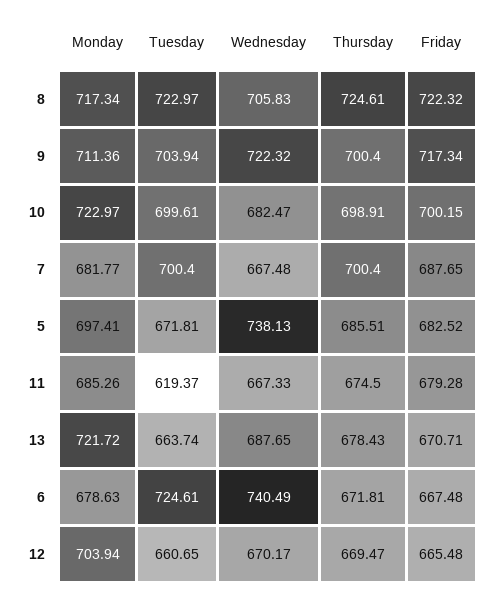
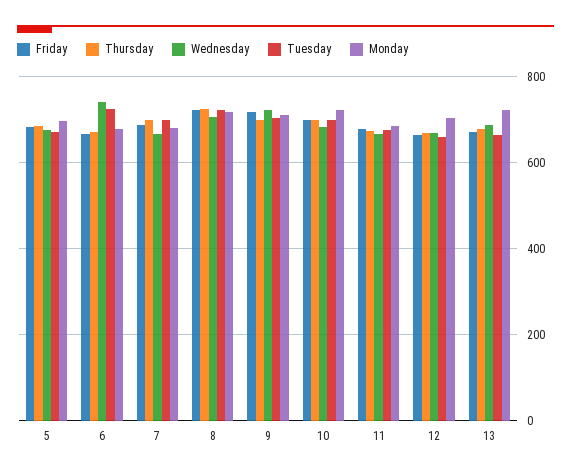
  {
    "Monday": {
      "8": 717.34,
      "9": 711.36,
      "10": 722.97,
      "7": 681.77,
      "5": 697.41,
      "11": 685.26,
      "13": 721.72,
      "6": 678.63,
      "12": 703.94
    },
    "Tuesday": {
      "8": 722.97,
      "9": 703.94,
      "10": 699.61,
      "7": 700.4,
      "5": 671.81,
-     "11": 619.37,
+     "11": 680,
      "13": 663.74,
      "6": 724.61,
      "12": 660.65
    },
    "Wednesday": {
      "8": 705.83,
      "9": 722.32,
      "10": 682.47,
      "7": 667.48,
-     "5": 738.13,
+     "5": 680,
      "11": 667.33,
      "13": 687.65,
      "6": 740.49,
      "12": 670.17
    },
    "Thursday": {
      "8": 724.61,
      "9": 700.4,
      "10": 698.91,
      "7": 700.4,
      "5": 685.51,
      "11": 674.5,
      "13": 678.43,
      "6": 671.81,
      "12": 669.47
    },
    "Friday": {
      "8": 722.32,
      "9": 717.34,
      "10": 700.15,
      "7": 687.65,
      "5": 682.52,
      "11": 679.28,
      "13": 670.71,
      "6": 667.48,
      "12": 665.48
    }
  }

